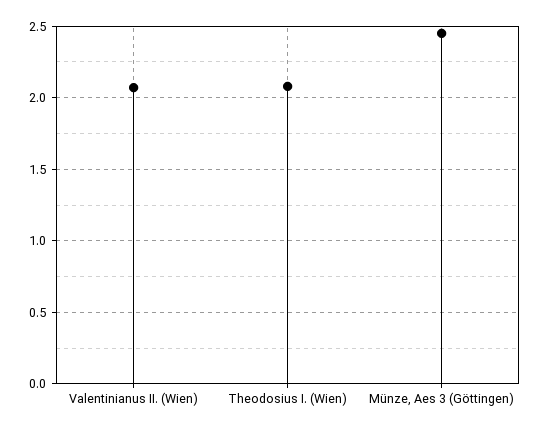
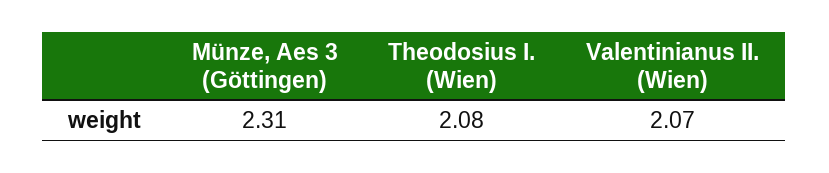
  {
    "Valentinianus II. (Wien)": 2.07,
    "Theodosius I. (Wien)": 2.08,
-   "Münze, Aes 3 (Göttingen)": 2.45
+   "Münze, Aes 3 (Göttingen)": 2.31
  }

